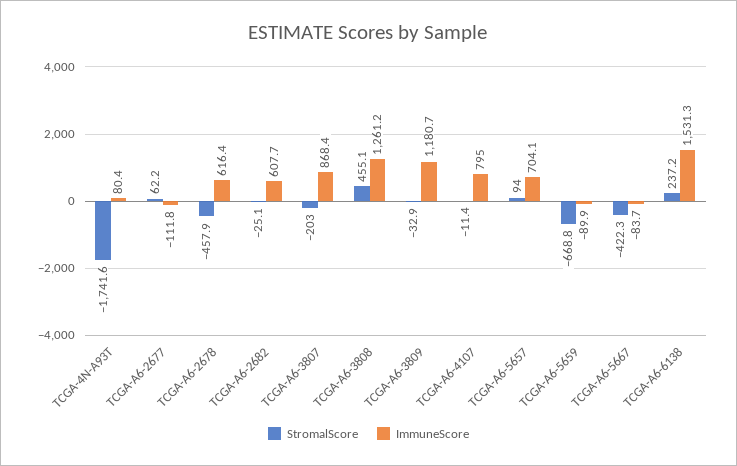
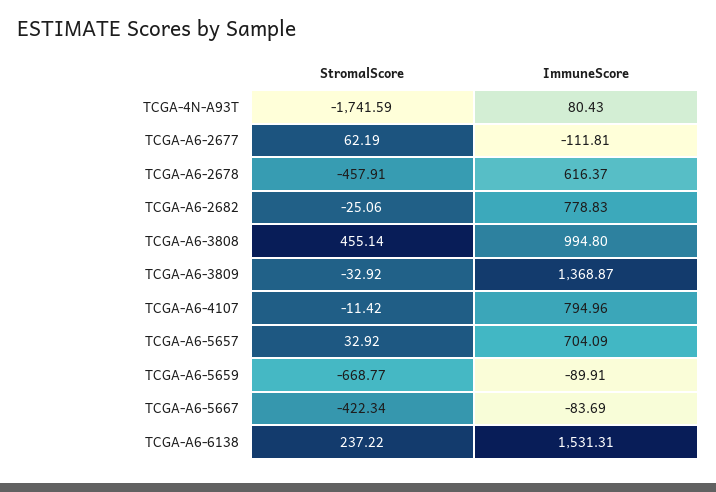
  {
    "StromalScore": {
      "TCGA-4N-A93T": -1741.59,
      "TCGA-A6-2677": 62.19,
      "TCGA-A6-2678": -457.91,
      "TCGA-A6-2682": -25.06,
-     "TCGA-A6-3807": -203,
      "TCGA-A6-3808": 455.14,
      "TCGA-A6-3809": -32.92,
      "TCGA-A6-4107": -11.42,
-     "TCGA-A6-5657": 94,
+     "TCGA-A6-5657": 32.92,
      "TCGA-A6-5659": -668.77,
      "TCGA-A6-5667": -422.34,
      "TCGA-A6-6138": 237.22
    },
    "ImmuneScore": {
      "TCGA-4N-A93T": 80.43,
      "TCGA-A6-2677": -111.81,
      "TCGA-A6-2678": 616.37,
-     "TCGA-A6-2682": 607.7,
+     "TCGA-A6-2682": 778.83,
-     "TCGA-A6-3807": 868.4,
-     "TCGA-A6-3808": 1261.2,
+     "TCGA-A6-3808": 994.8,
-     "TCGA-A6-3809": 1180.7,
+     "TCGA-A6-3809": 1368.87,
      "TCGA-A6-4107": 794.96,
      "TCGA-A6-5657": 704.09,
      "TCGA-A6-5659": -89.91,
      "TCGA-A6-5667": -83.69,
      "TCGA-A6-6138": 1531.31
    }
  }

